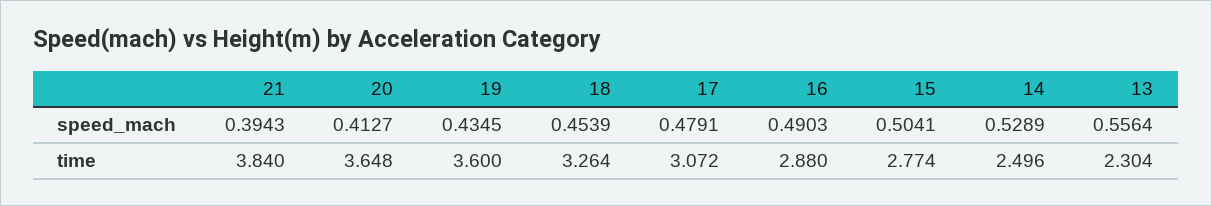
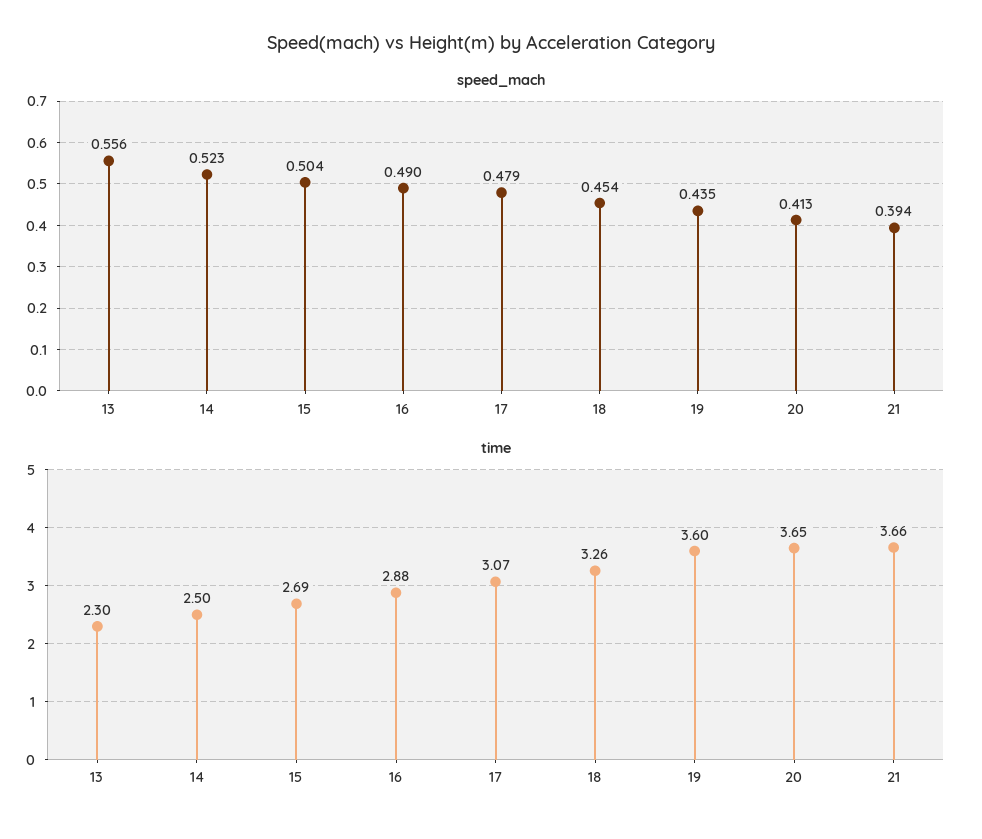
  {
    "speed_mach": {
      "21": 0.3943,
      "20": 0.4127,
      "19": 0.4345,
      "18": 0.4539,
      "17": 0.4791,
      "16": 0.4903,
      "15": 0.5041,
-     "14": 0.5289,
+     "14": 0.523,
      "13": 0.5564
    },
    "time": {
-     "21": 3.84,
+     "21": 3.66,
      "20": 3.648,
      "19": 3.6,
      "18": 3.264,
      "17": 3.072,
      "16": 2.88,
-     "15": 2.774,
+     "15": 2.69,
      "14": 2.496,
      "13": 2.304
    }
  }

